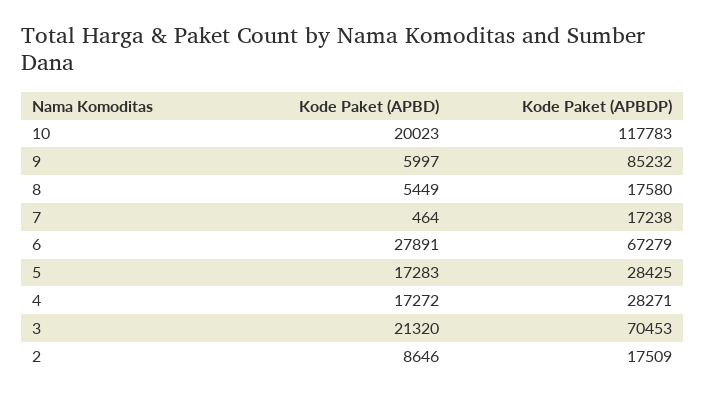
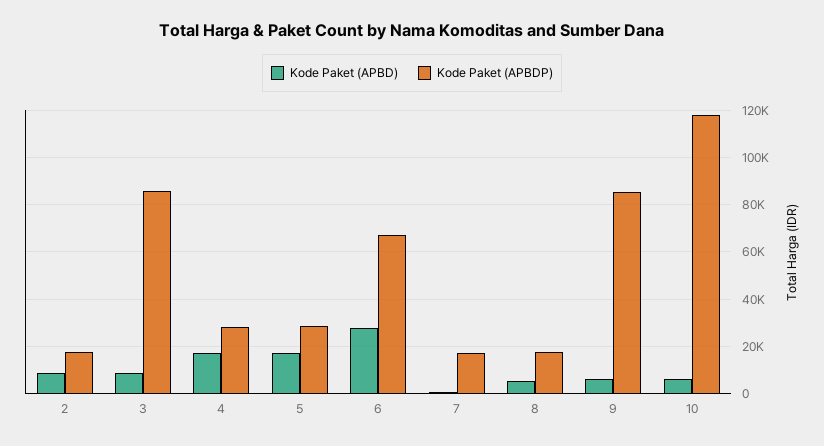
  {
    "Kode Paket (APBD)": {
-     "10": 20023,
+     "10": 5000,
      "9": 5997,
      "8": 5449,
      "7": 464,
      "6": 27891,
      "5": 17283,
      "4": 17272,
-     "3": 21320,
+     "3": 10000,
      "2": 8646
    },
    "Kode Paket (APBDP)": {
      "10": 117783,
      "9": 85232,
      "8": 17580,
      "7": 17238,
      "6": 67279,
      "5": 28425,
      "4": 28271,
-     "3": 70453,
+     "3": 85000,
      "2": 17509
    }
  }

